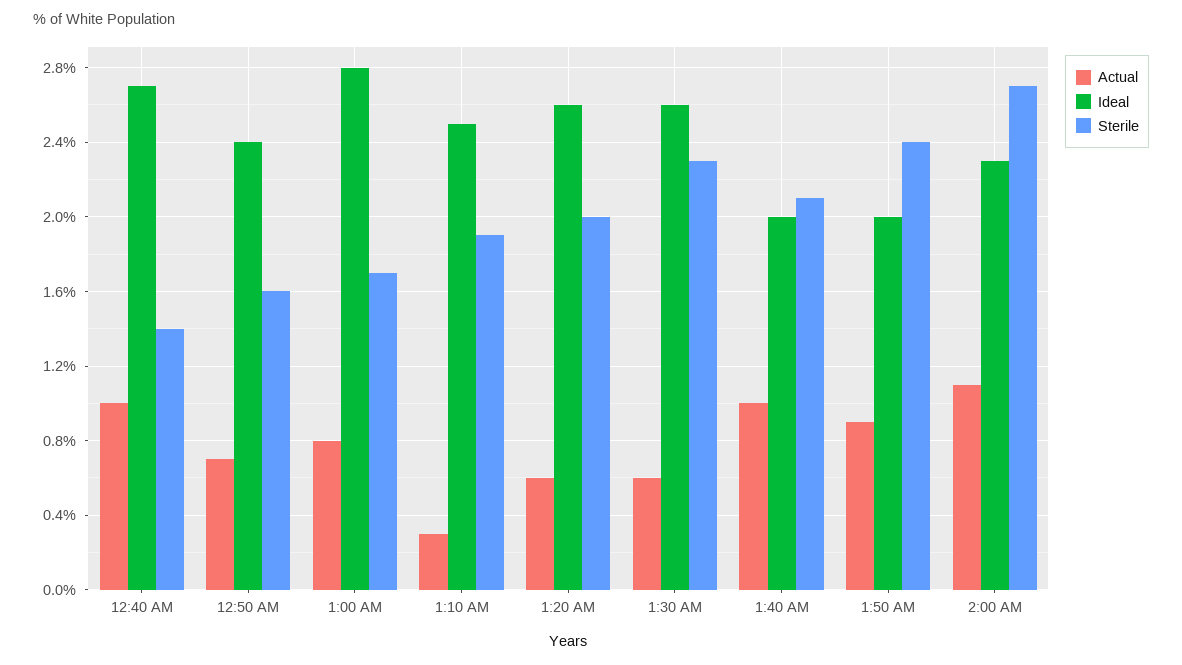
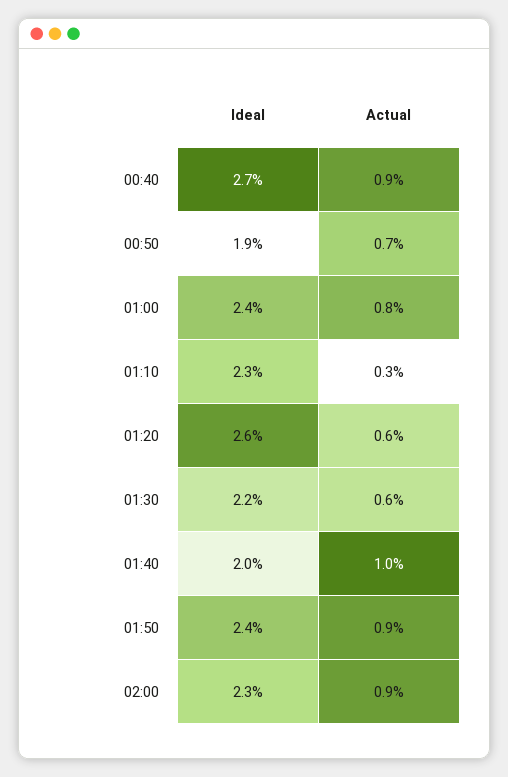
  {
    "Actual": {
-     "12:40 AM": 1,
+     "12:40 AM": 0.9,
      "12:50 AM": 0.7,
      "1:00 AM": 0.8,
      "1:10 AM": 0.3,
      "1:20 AM": 0.6,
      "1:30 AM": 0.6,
      "1:40 AM": 1,
      "1:50 AM": 0.9,
-     "2:00 AM": 1.1
+     "2:00 AM": 0.9
    },
    "Ideal": {
      "12:40 AM": 2.7,
-     "12:50 AM": 2.4,
+     "12:50 AM": 1.9,
-     "1:00 AM": 2.8,
+     "1:00 AM": 2.4,
-     "1:10 AM": 2.5,
+     "1:10 AM": 2.3,
      "1:20 AM": 2.6,
-     "1:30 AM": 2.6,
+     "1:30 AM": 2.2,
      "1:40 AM": 2,
-     "1:50 AM": 2,
+     "1:50 AM": 2.4,
      "2:00 AM": 2.3
-   },
+   }
-   "Sterile": {
-     "12:40 AM": 1.4,
-     "12:50 AM": 1.6,
-     "1:00 AM": 1.7,
-     "1:10 AM": 1.9,
-     "1:20 AM": 2,
-     "1:30 AM": 2.3,
-     "1:40 AM": 2.1,
-     "1:50 AM": 2.4,
-     "2:00 AM": 2.7
-   }
  }

